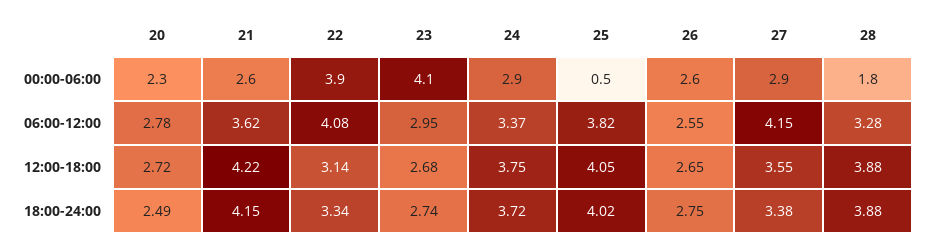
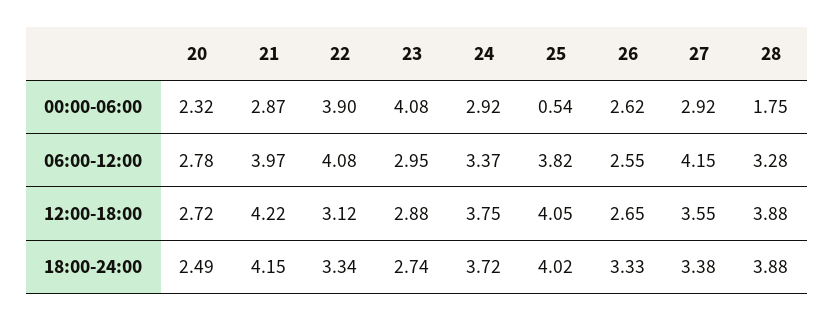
  {
    "20": {
      "00:00-06:00": 2.32,
      "06:00-12:00": 2.78,
      "12:00-18:00": 2.72,
      "18:00-24:00": 2.49
    },
    "21": {
-     "00:00-06:00": 2.6,
+     "00:00-06:00": 2.87,
-     "06:00-12:00": 3.62,
+     "06:00-12:00": 3.97,
      "12:00-18:00": 4.22,
      "18:00-24:00": 4.15
    },
    "22": {
      "00:00-06:00": 3.9,
      "06:00-12:00": 4.08,
-     "12:00-18:00": 3.14,
+     "12:00-18:00": 3.12,
      "18:00-24:00": 3.34
    },
    "23": {
      "00:00-06:00": 4.08,
      "06:00-12:00": 2.95,
-     "12:00-18:00": 2.68,
+     "12:00-18:00": 2.88,
      "18:00-24:00": 2.74
    },
    "24": {
      "00:00-06:00": 2.92,
      "06:00-12:00": 3.37,
      "12:00-18:00": 3.75,
      "18:00-24:00": 3.72
    },
    "25": {
      "00:00-06:00": 0.54,
      "06:00-12:00": 3.82,
      "12:00-18:00": 4.05,
      "18:00-24:00": 4.02
    },
    "26": {
      "00:00-06:00": 2.62,
      "06:00-12:00": 2.55,
      "12:00-18:00": 2.65,
-     "18:00-24:00": 2.75
+     "18:00-24:00": 3.33
    },
    "27": {
      "00:00-06:00": 2.92,
      "06:00-12:00": 4.15,
      "12:00-18:00": 3.55,
      "18:00-24:00": 3.38
    },
    "28": {
      "00:00-06:00": 1.75,
      "06:00-12:00": 3.28,
      "12:00-18:00": 3.88,
      "18:00-24:00": 3.88
    }
  }

